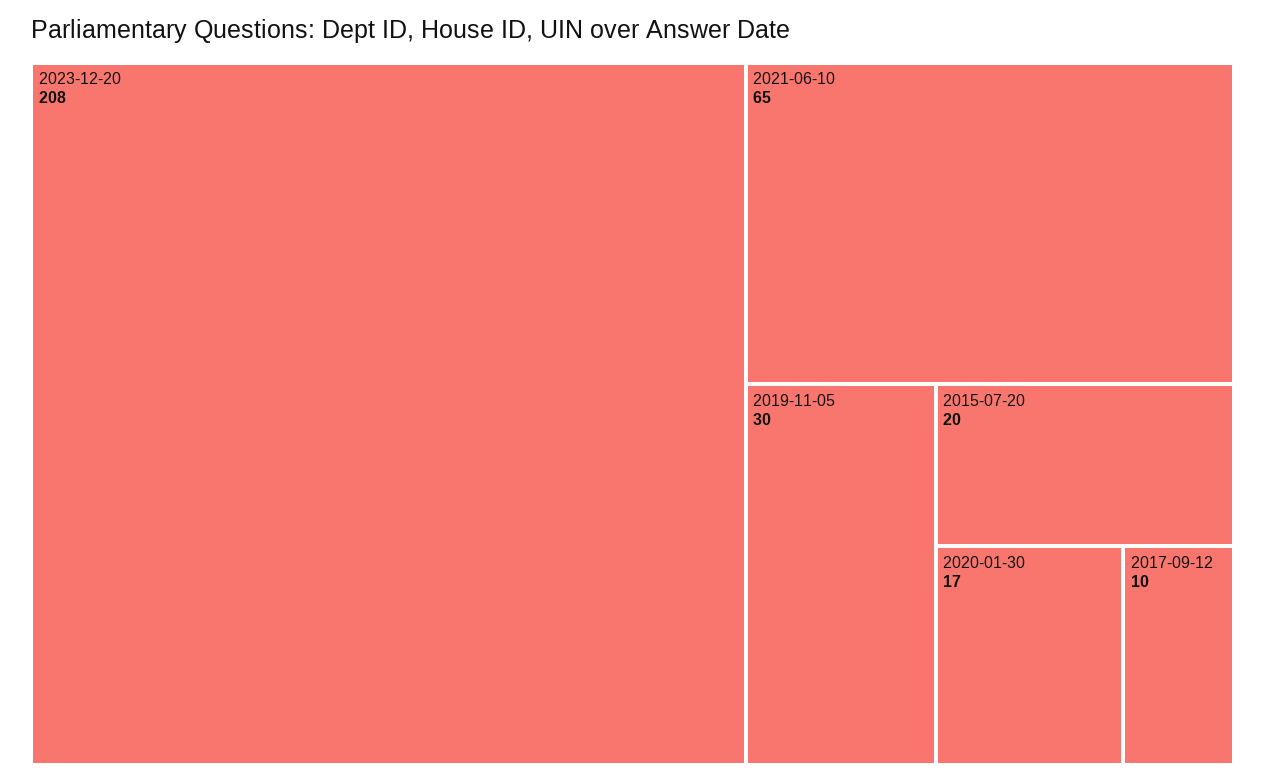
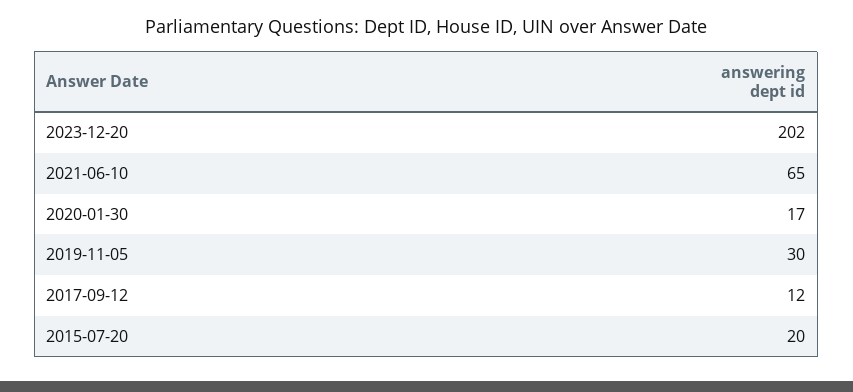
  {
-   "2023-12-20": 208,
+   "2023-12-20": 202,
    "2021-06-10": 65,
    "2019-11-05": 30,
    "2015-07-20": 20,
    "2020-01-30": 17,
-   "2017-09-12": 10
+   "2017-09-12": 12
  }

